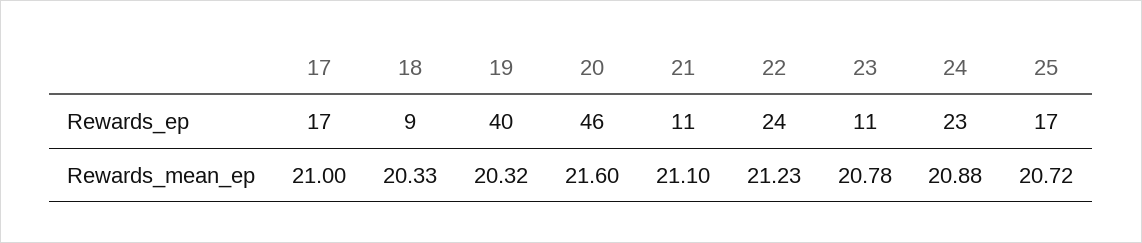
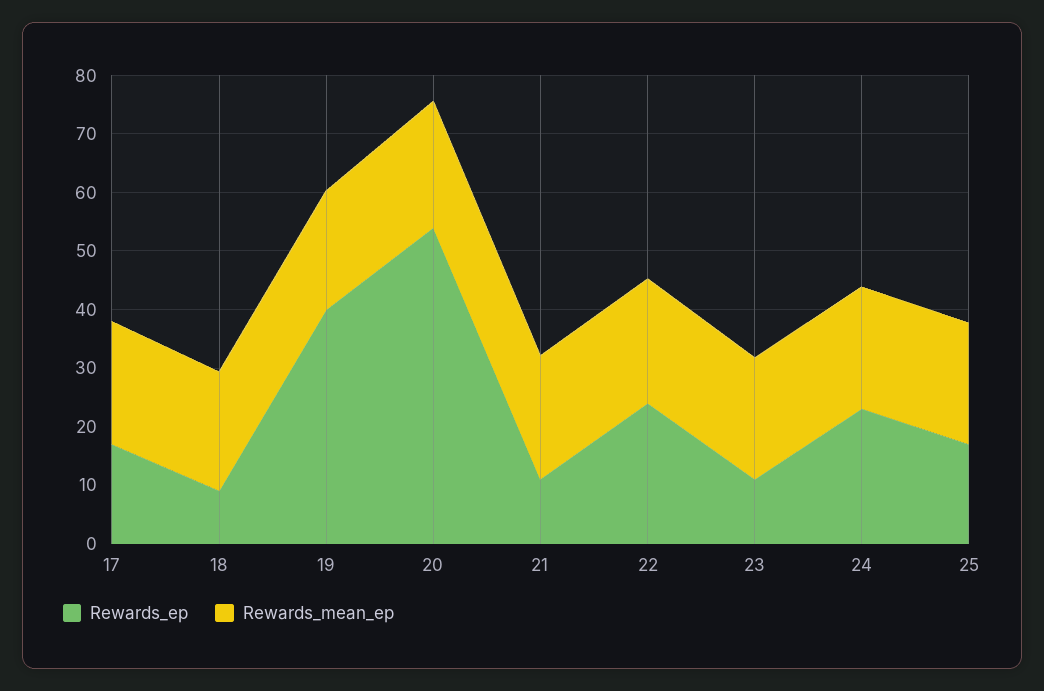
  {
    "Rewards_ep": {
      "17": 17,
      "18": 9,
      "19": 40,
-     "20": 46,
+     "20": 54,
      "21": 11,
      "22": 24,
      "23": 11,
      "24": 23,
      "25": 17
    },
    "Rewards_mean_ep": {
      "17": 21,
      "18": 20.33,
      "19": 20.32,
      "20": 21.6,
      "21": 21.1,
      "22": 21.23,
      "23": 20.78,
      "24": 20.88,
      "25": 20.72
    }
  }

